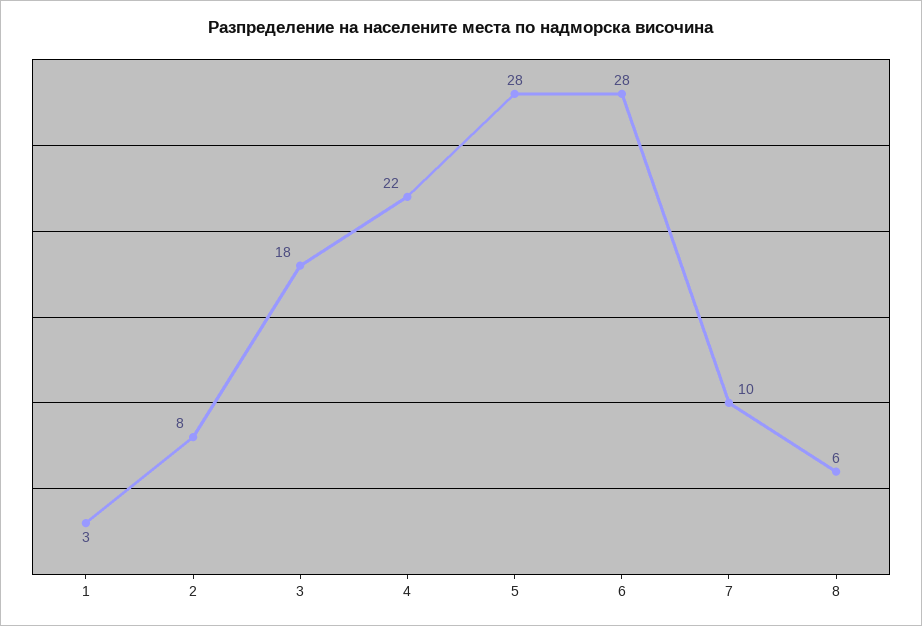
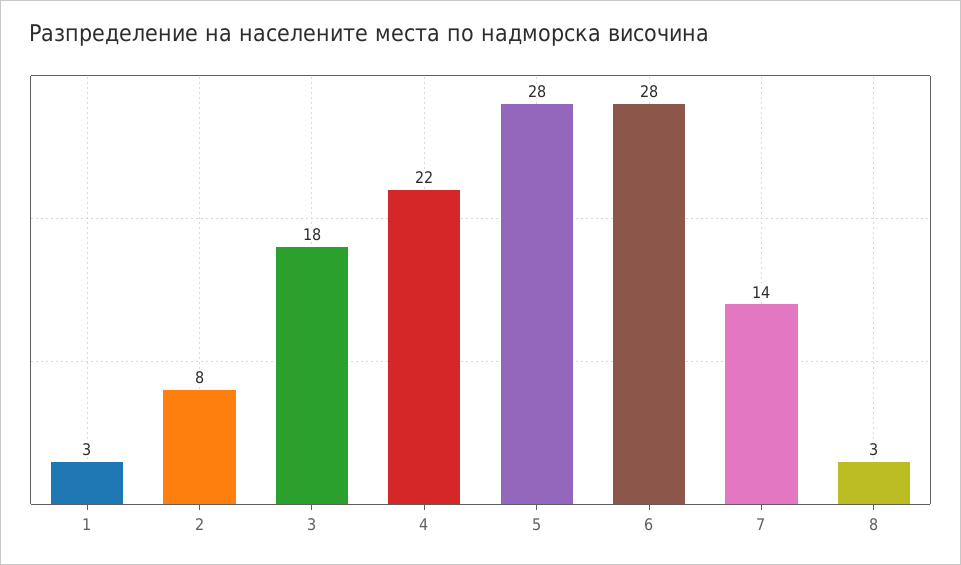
  {
    "1": 3,
    "2": 8,
    "3": 18,
    "4": 22,
    "5": 28,
    "6": 28,
-   "7": 10,
+   "7": 14,
-   "8": 6
+   "8": 3
  }

